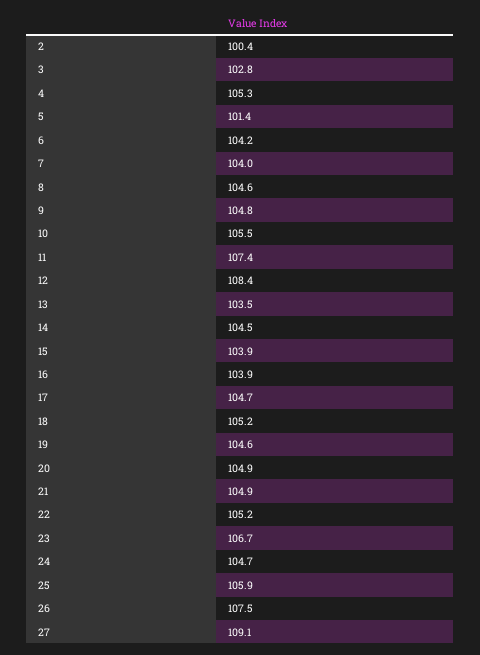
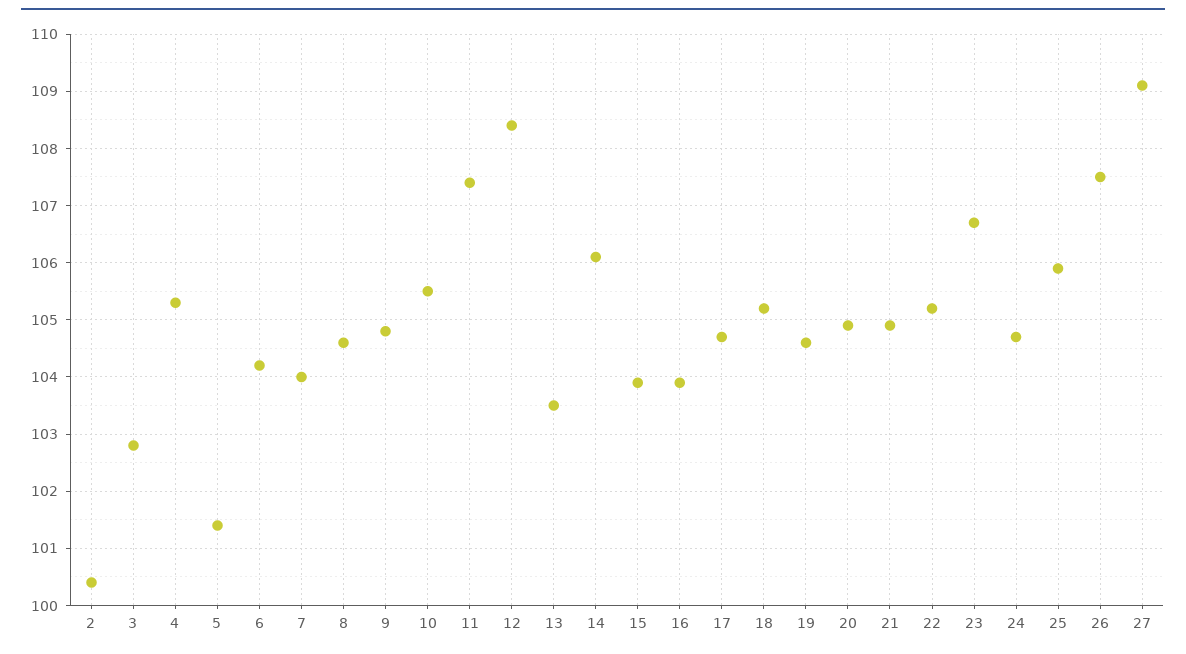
  {
    "2": 100.4,
    "3": 102.8,
    "4": 105.3,
    "5": 101.4,
    "6": 104.2,
    "7": 104,
    "8": 104.6,
    "9": 104.8,
    "10": 105.5,
    "11": 107.4,
    "12": 108.4,
    "13": 103.5,
-   "14": 104.5,
+   "14": 106,
    "15": 103.9,
    "16": 103.9,
    "17": 104.7,
    "18": 105.2,
    "19": 104.6,
    "20": 104.9,
    "21": 104.9,
    "22": 105.2,
    "23": 106.7,
    "24": 104.7,
    "25": 105.9,
    "26": 107.5,
    "27": 109.1
  }

